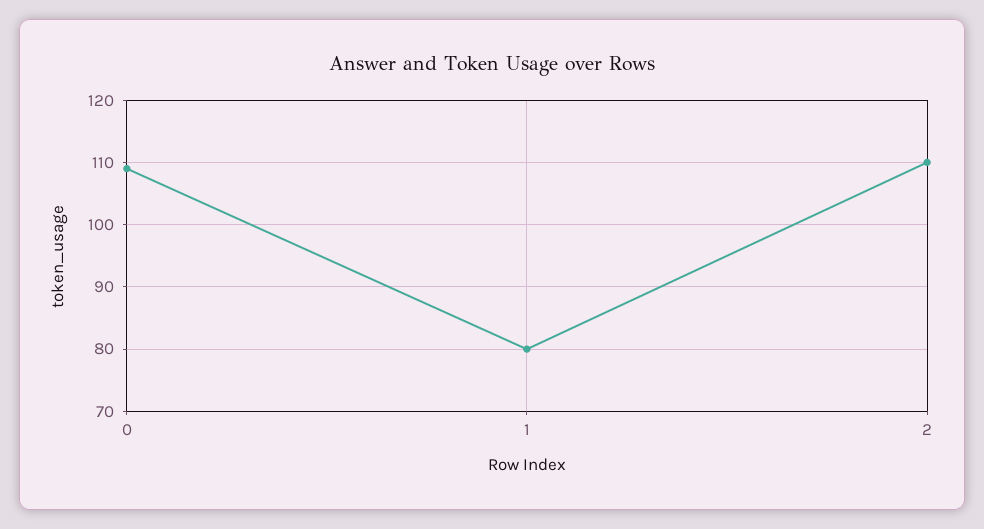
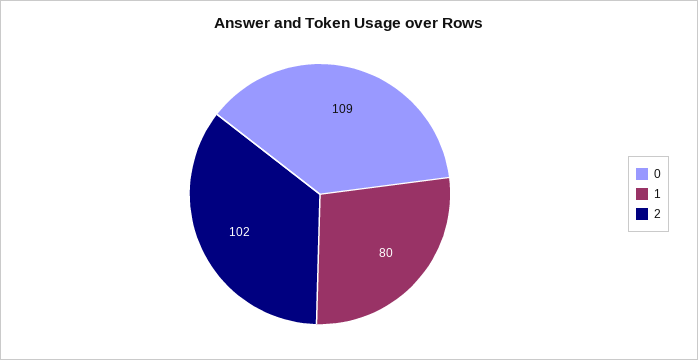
  {
    "0": 109,
    "1": 80,
-   "2": 110
+   "2": 102
  }

